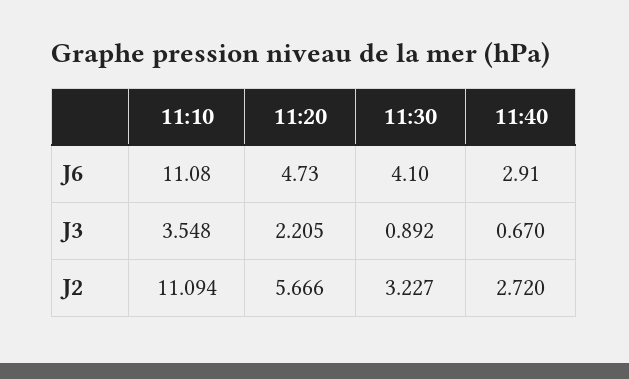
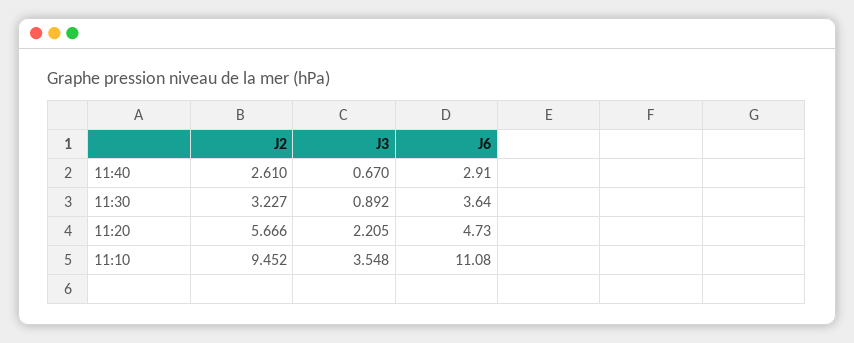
  {
    "11:10": {
      "J6": 11.08,
      "J3": 3.548,
-     "J2": 11.094
+     "J2": 9.452
    },
    "11:20": {
      "J6": 4.73,
      "J3": 2.205,
      "J2": 5.666
    },
    "11:30": {
-     "J6": 4.1,
+     "J6": 3.64,
      "J3": 0.892,
      "J2": 3.227
    },
    "11:40": {
      "J6": 2.91,
      "J3": 0.67,
-     "J2": 2.72
+     "J2": 2.61
    }
  }

